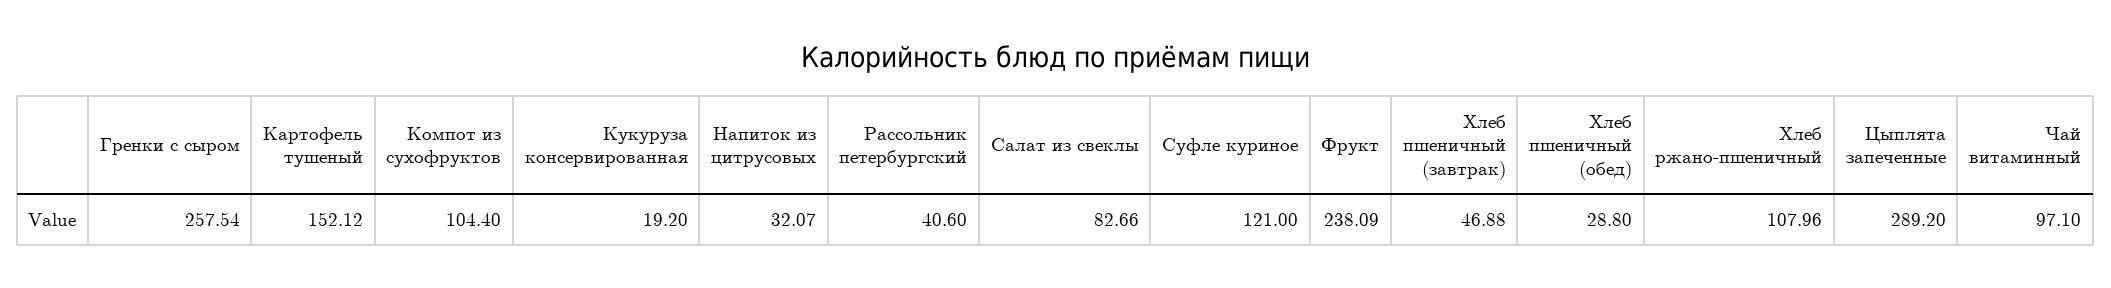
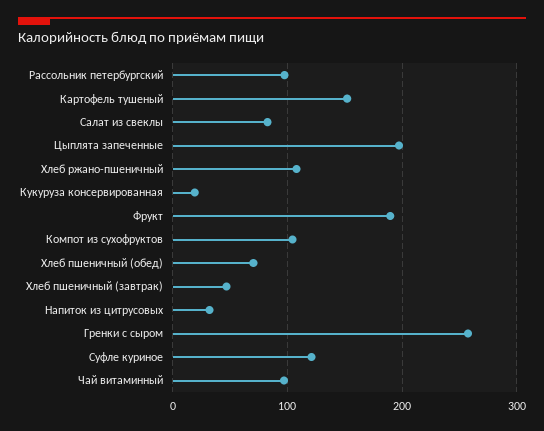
  {
    "Гренки с сыром": 257.54,
    "Картофель тушеный": 152.12,
    "Компот из сухофруктов": 104.4,
    "Кукуруза консервированная": 19.2,
    "Напиток из цитрусовых": 32.07,
-   "Рассольник петербургский": 40.6,
+   "Рассольник петербургский": 100,
    "Салат из свеклы": 82.66,
    "Суфле куриное": 121,
-   "Фрукт": 238.09,
+   "Фрукт": 190,
    "Хлеб пшеничный (завтрак)": 46.88,
-   "Хлеб пшеничный (обед)": 28.8,
+   "Хлеб пшеничный (обед)": 70,
    "Хлеб ржано-пшеничный": 107.96,
-   "Цыплята запеченные": 289.2,
+   "Цыплята запеченные": 200,
    "Чай витаминный": 97.1
  }

